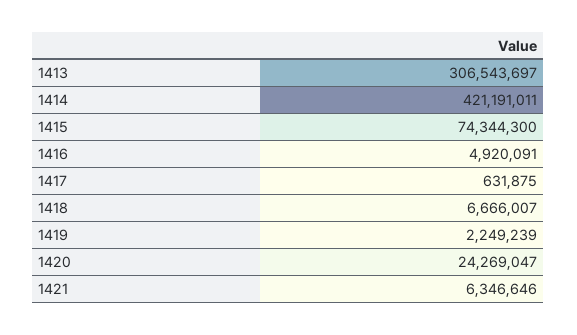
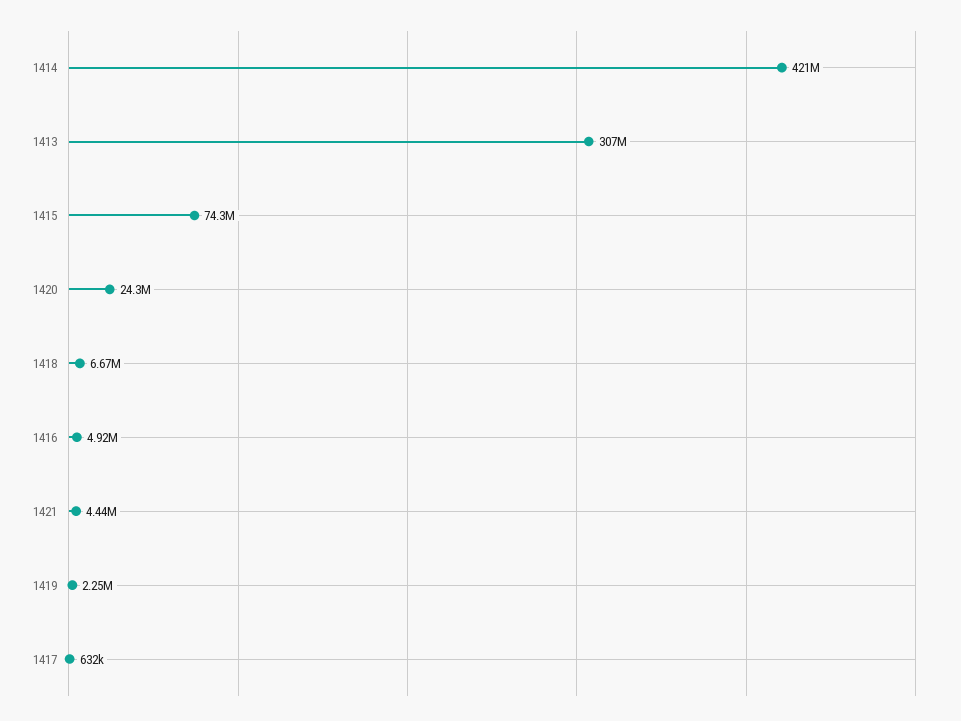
  {
    "1413": 306543697,
    "1414": 421191011,
    "1415": 74344300,
    "1416": 4920091,
    "1417": 631875,
    "1418": 6666007,
    "1419": 2249239,
    "1420": 24269047,
-   "1421": 6346646
+   "1421": 4440000
  }

